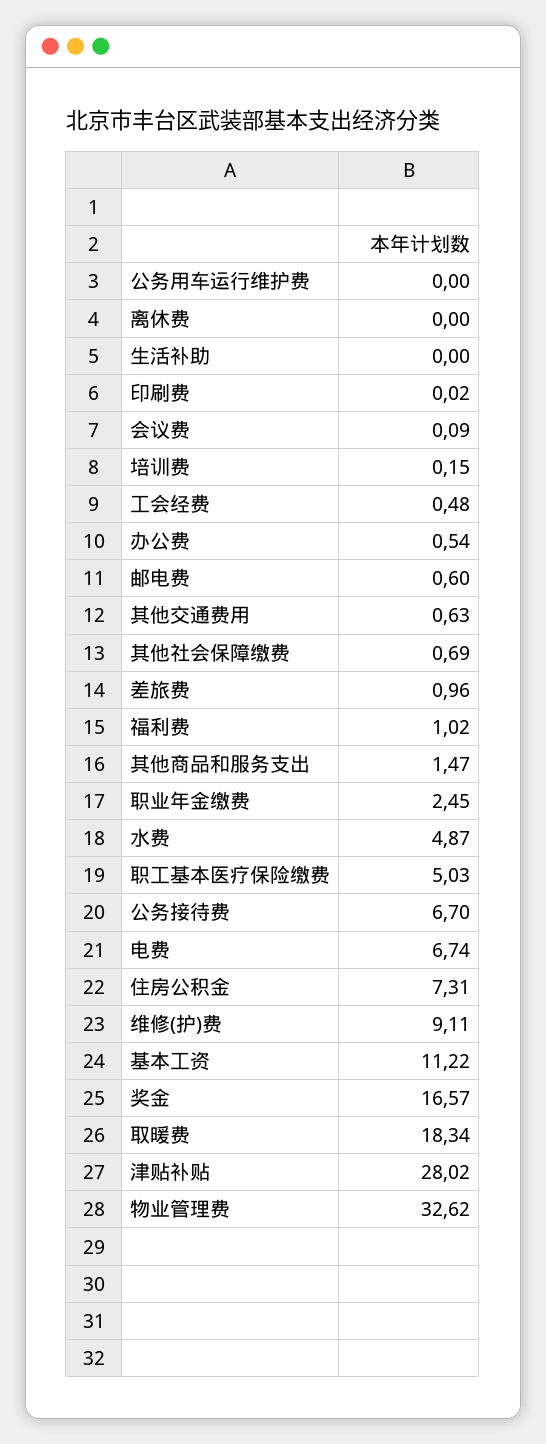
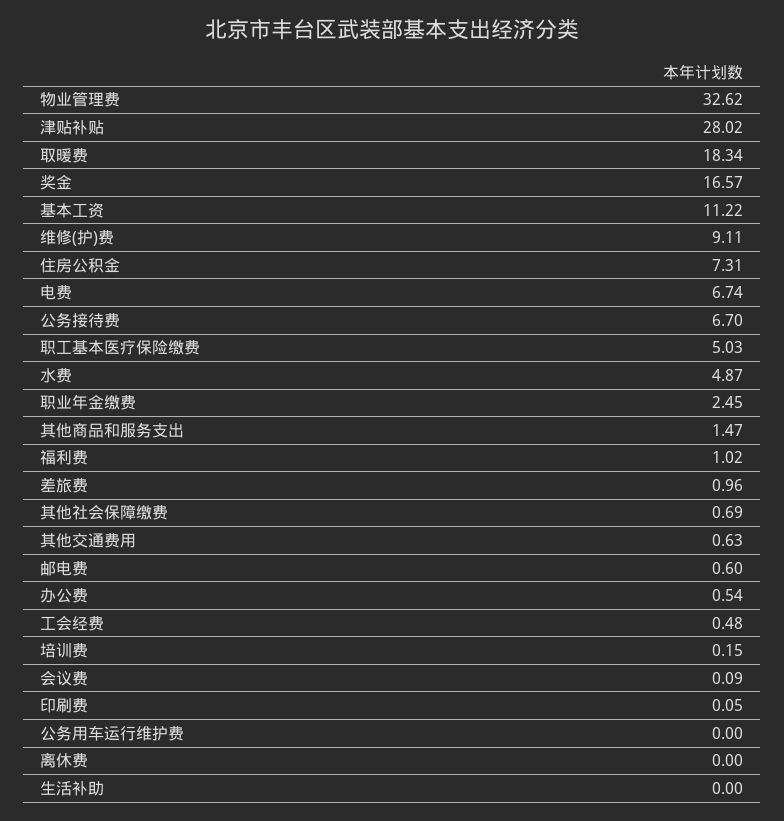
  {
    "公务用车运行维护费": 0,
    "离休费": 0,
    "生活补助": 0,
-   "印刷费": 0.02,
+   "印刷费": 0.05,
    "会议费": 0.09,
    "培训费": 0.15,
    "工会经费": 0.48,
    "办公费": 0.54,
    "邮电费": 0.6,
    "其他交通费用": 0.63,
    "其他社会保障缴费": 0.69,
    "差旅费": 0.96,
    "福利费": 1.02,
    "其他商品和服务支出": 1.47,
    "职业年金缴费": 2.45,
    "水费": 4.87,
    "职工基本医疗保险缴费": 5.03,
    "公务接待费": 6.7,
    "电费": 6.74,
    "住房公积金": 7.31,
    "维修(护)费": 9.11,
    "基本工资": 11.22,
    "奖金": 16.57,
    "取暖费": 18.34,
    "津贴补贴": 28.02,
    "物业管理费": 32.62
  }

